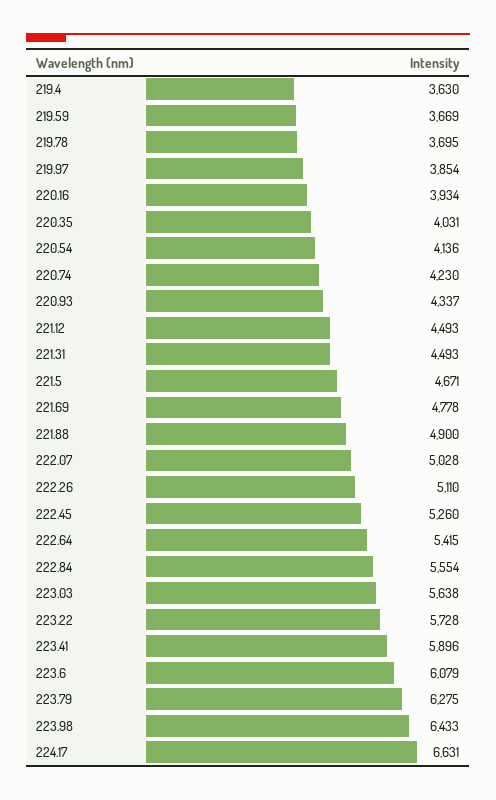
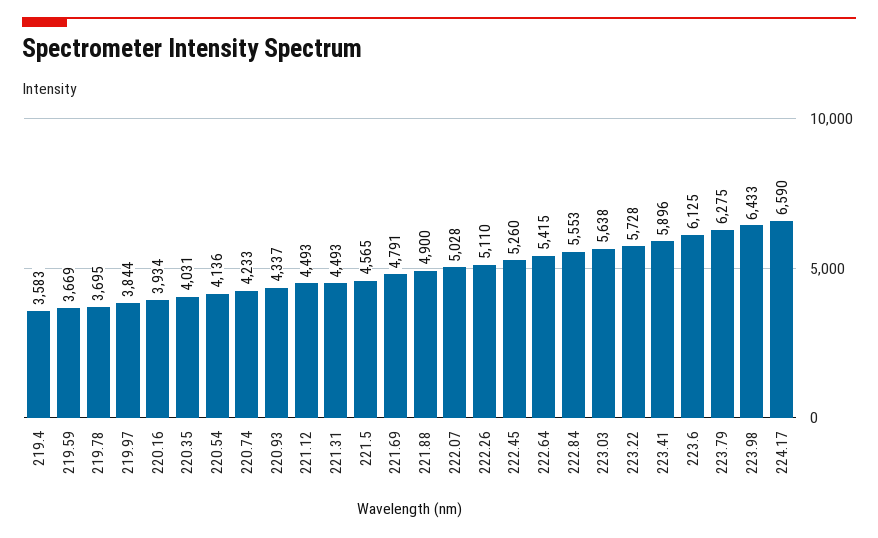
  {
-   "219.4": 3630,
+   "219.4": 3583,
    "219.59": 3669,
    "219.78": 3695,
-   "219.97": 3854,
+   "219.97": 3844,
    "220.16": 3934,
    "220.35": 4031,
    "220.54": 4136,
-   "220.74": 4230,
+   "220.74": 4233,
    "220.93": 4337,
    "221.12": 4493,
    "221.31": 4493,
-   "221.5": 4671,
+   "221.5": 4565,
-   "221.69": 4778,
+   "221.69": 4791,
    "221.88": 4900,
    "222.07": 5028,
    "222.26": 5110,
    "222.45": 5260,
    "222.64": 5415,
-   "222.84": 5554,
+   "222.84": 5553,
    "223.03": 5638,
    "223.22": 5728,
    "223.41": 5896,
-   "223.6": 6079,
+   "223.6": 6125,
    "223.79": 6275,
    "223.98": 6433,
-   "224.17": 6631
+   "224.17": 6590
  }

